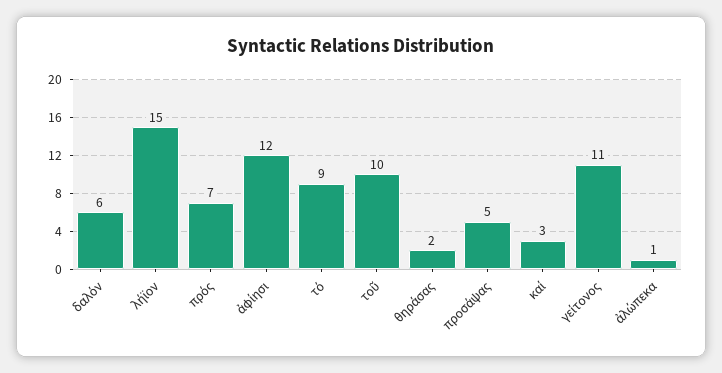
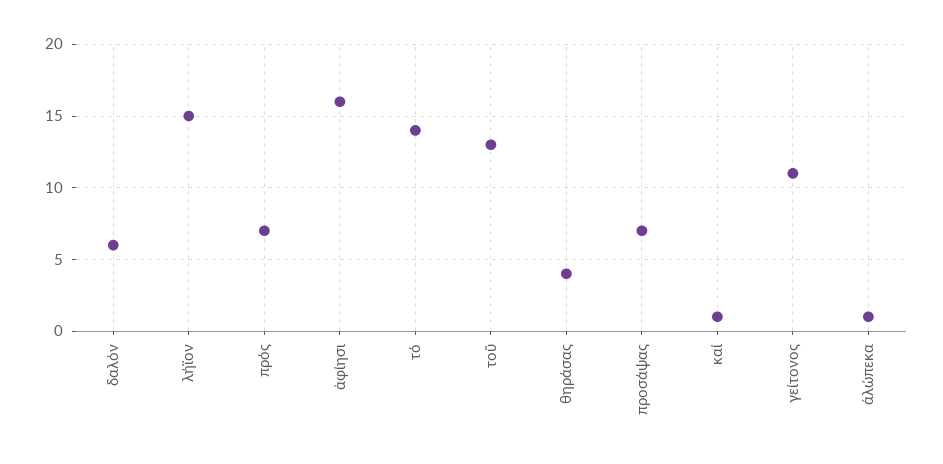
  {
    "δαλόν": 6,
    "λήϊον": 15,
    "πρός": 7,
-   "ἀφίησι": 12,
+   "ἀφίησι": 16,
-   "τό": 9,
+   "τό": 14,
-   "τοῦ": 10,
+   "τοῦ": 13,
-   "θηράσας": 2,
+   "θηράσας": 4,
-   "προσάψας": 5,
+   "προσάψας": 7,
-   "καί": 3,
+   "καί": 1,
    "γείτονος": 11,
    "ἀλώπεκα": 1
  }

